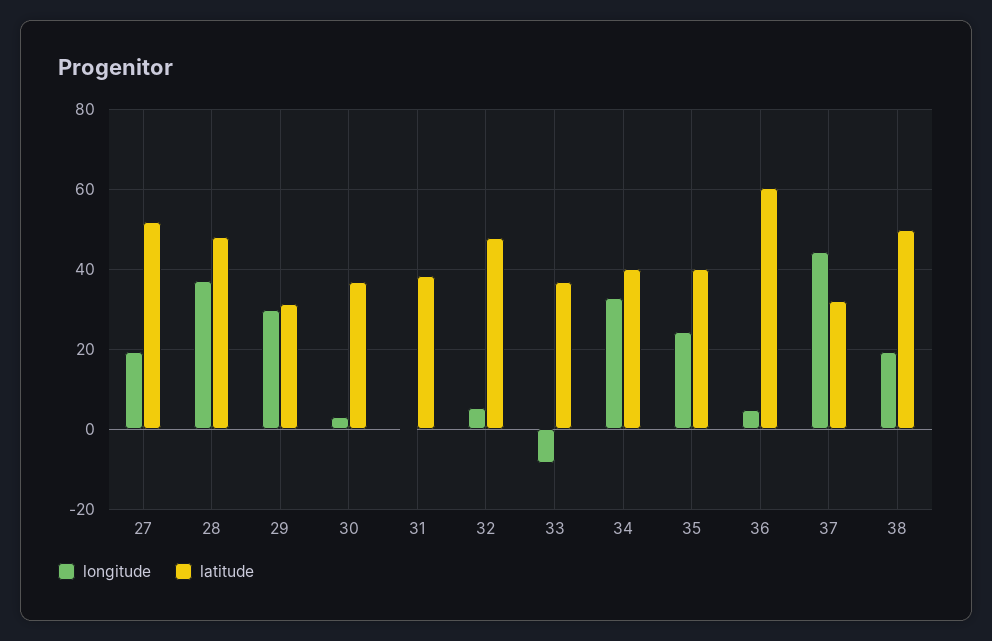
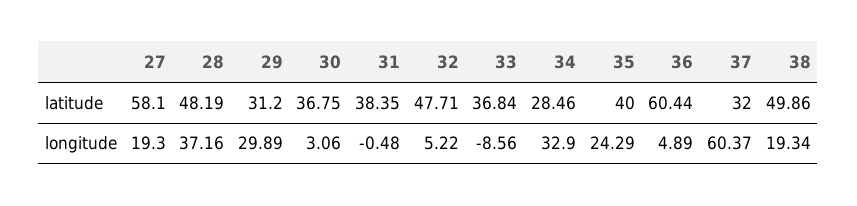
  {
    "longitude": {
      "27": 19.3,
      "28": 37.16,
      "29": 29.89,
      "30": 3.06,
      "31": -0.48,
      "32": 5.22,
      "33": -8.56,
      "34": 32.9,
      "35": 24.29,
      "36": 4.89,
-     "37": 44,
+     "37": 60.37,
      "38": 19.34
    },
    "latitude": {
-     "27": 52,
+     "27": 58.1,
      "28": 48.19,
      "29": 31.2,
      "30": 36.75,
      "31": 38.35,
      "32": 47.71,
      "33": 36.84,
-     "34": 40,
+     "34": 28.46,
      "35": 40,
      "36": 60.44,
      "37": 32,
      "38": 49.86
    }
  }

